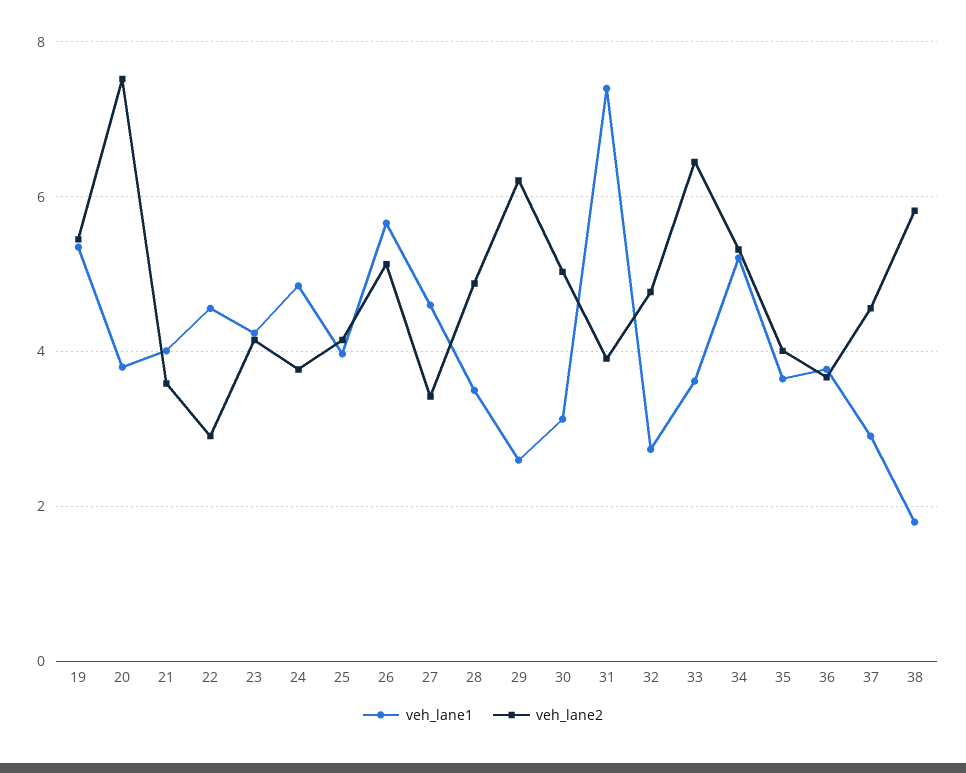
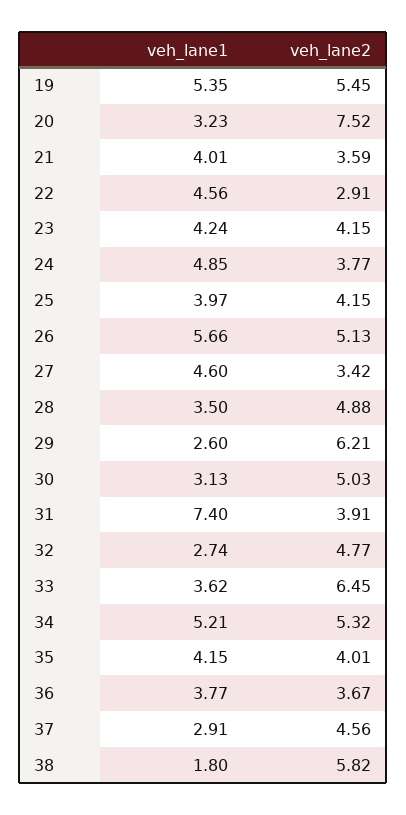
  {
    "veh_lane1": {
      "19": 5.35,
-     "20": 3.8,
+     "20": 3.23,
      "21": 4.01,
      "22": 4.56,
      "23": 4.24,
      "24": 4.85,
      "25": 3.97,
      "26": 5.66,
      "27": 4.6,
      "28": 3.5,
      "29": 2.6,
      "30": 3.13,
      "31": 7.4,
      "32": 2.74,
      "33": 3.62,
      "34": 5.21,
-     "35": 3.6,
+     "35": 4.15,
      "36": 3.77,
      "37": 2.91,
      "38": 1.8
    },
    "veh_lane2": {
      "19": 5.45,
      "20": 7.52,
      "21": 3.59,
      "22": 2.91,
      "23": 4.15,
      "24": 3.77,
      "25": 4.15,
      "26": 5.13,
      "27": 3.42,
      "28": 4.88,
      "29": 6.21,
      "30": 5.03,
      "31": 3.91,
      "32": 4.77,
      "33": 6.45,
      "34": 5.32,
      "35": 4.01,
      "36": 3.67,
      "37": 4.56,
      "38": 5.82
    }
  }

